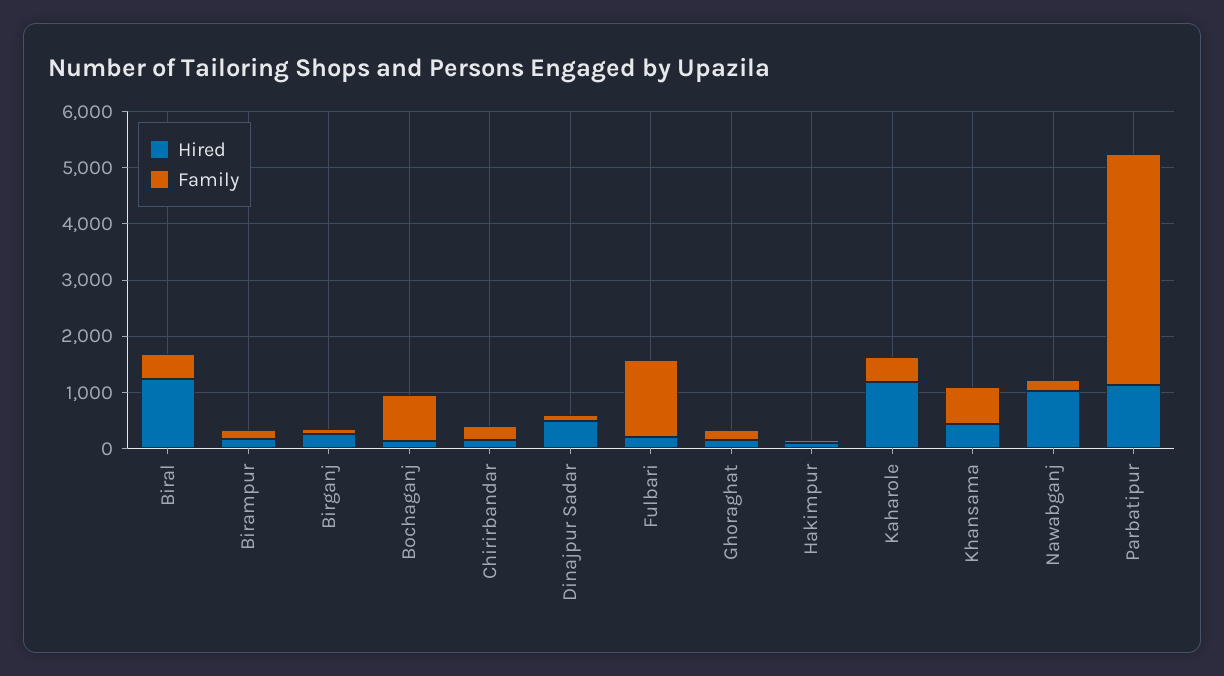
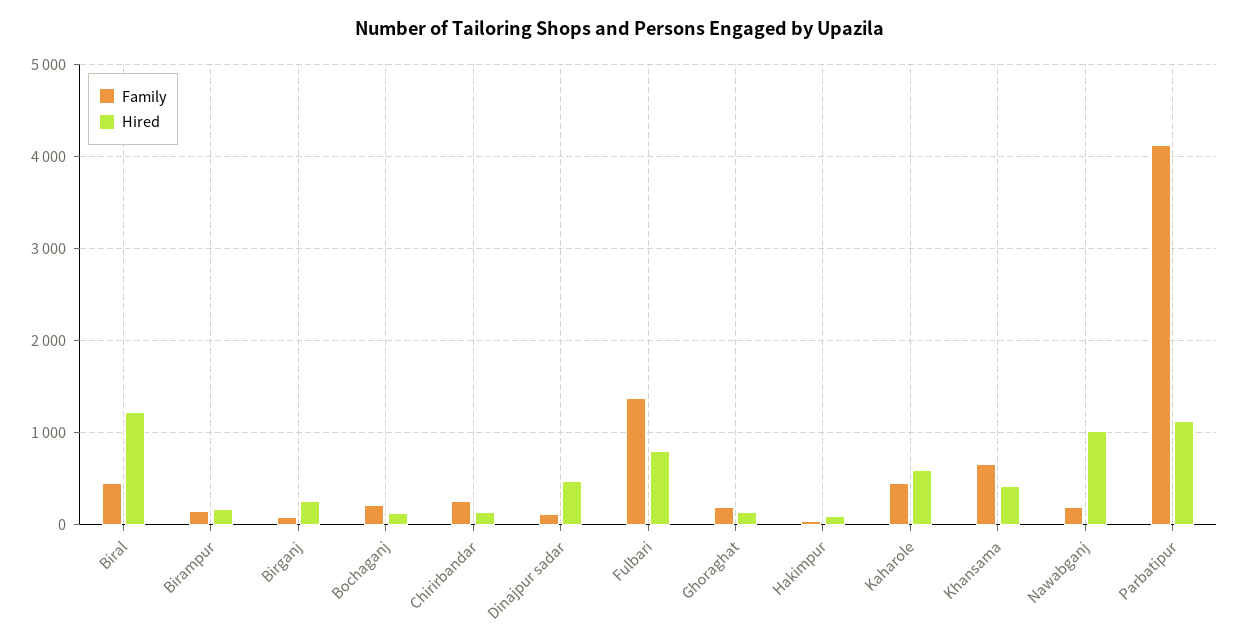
  {
    "Hired": {
      "Biral": 1200,
      "Birampur": 200,
      "Birganj": 300,
      "Bochaganj": 100,
      "Chirirbandar": 100,
      "Dinajpur Sadar": 500,
-     "Fulbari": 200,
+     "Fulbari": 800,
      "Ghoraghat": 100,
      "Hakimpur": 100,
-     "Kaharole": 1200,
+     "Kaharole": 600,
      "Khansama": 400,
      "Nawabganj": 1000,
      "Parbatipur": 1100
    },
    "Family": {
      "Biral": 500,
      "Birampur": 200,
      "Birganj": 100,
-     "Bochaganj": 800,
+     "Bochaganj": 200,
      "Chirirbandar": 300,
      "Dinajpur Sadar": 100,
      "Fulbari": 1400,
      "Ghoraghat": 200,
      "Hakimpur": 0,
      "Kaharole": 500,
      "Khansama": 700,
      "Nawabganj": 200,
      "Parbatipur": 4100
    }
  }

